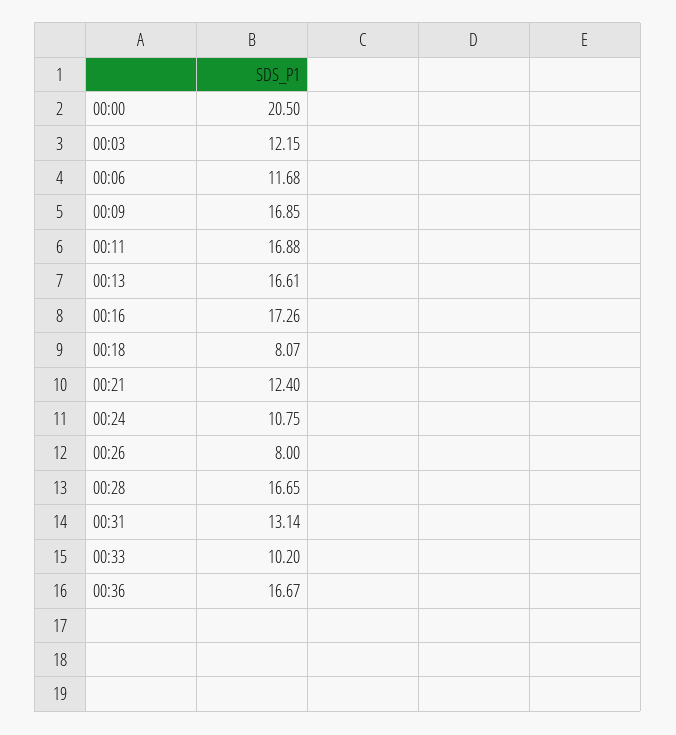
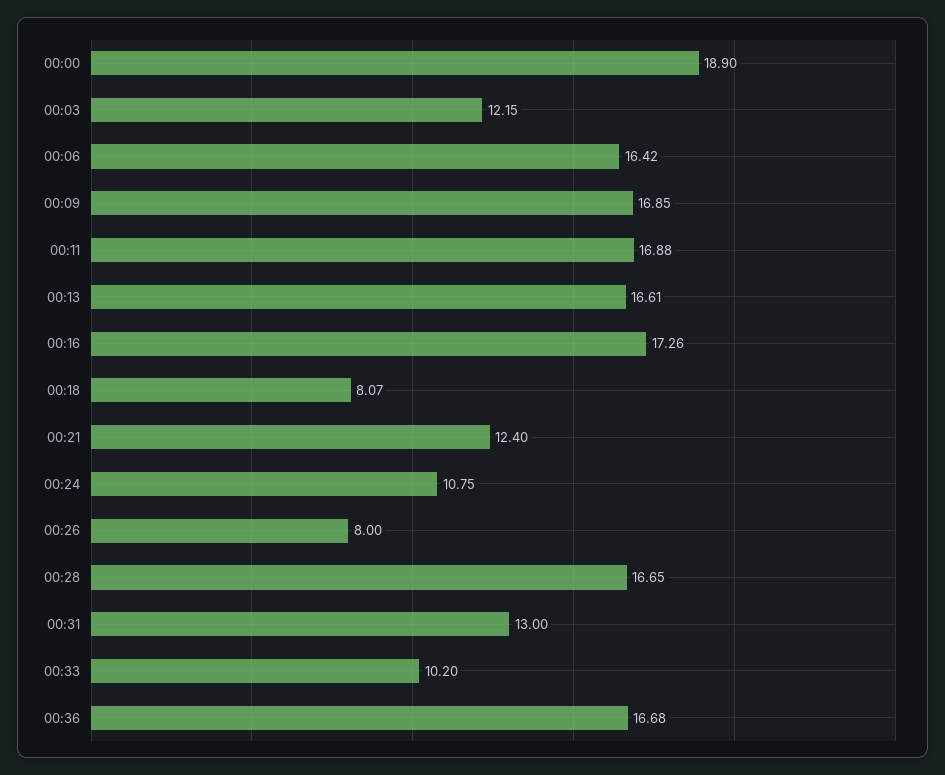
  {
-   "00:00": 20.5,
+   "00:00": 18.9,
    "00:03": 12.15,
-   "00:06": 11.68,
+   "00:06": 16.42,
    "00:09": 16.85,
    "00:11": 16.88,
    "00:13": 16.61,
    "00:16": 17.26,
    "00:18": 8.07,
    "00:21": 12.4,
    "00:24": 10.75,
    "00:26": 8,
    "00:28": 16.65,
-   "00:31": 13.14,
+   "00:31": 13,
    "00:33": 10.2,
-   "00:36": 16.67
+   "00:36": 16.68
  }

